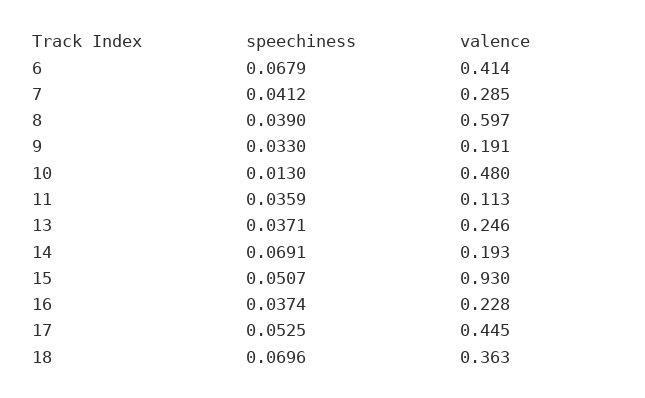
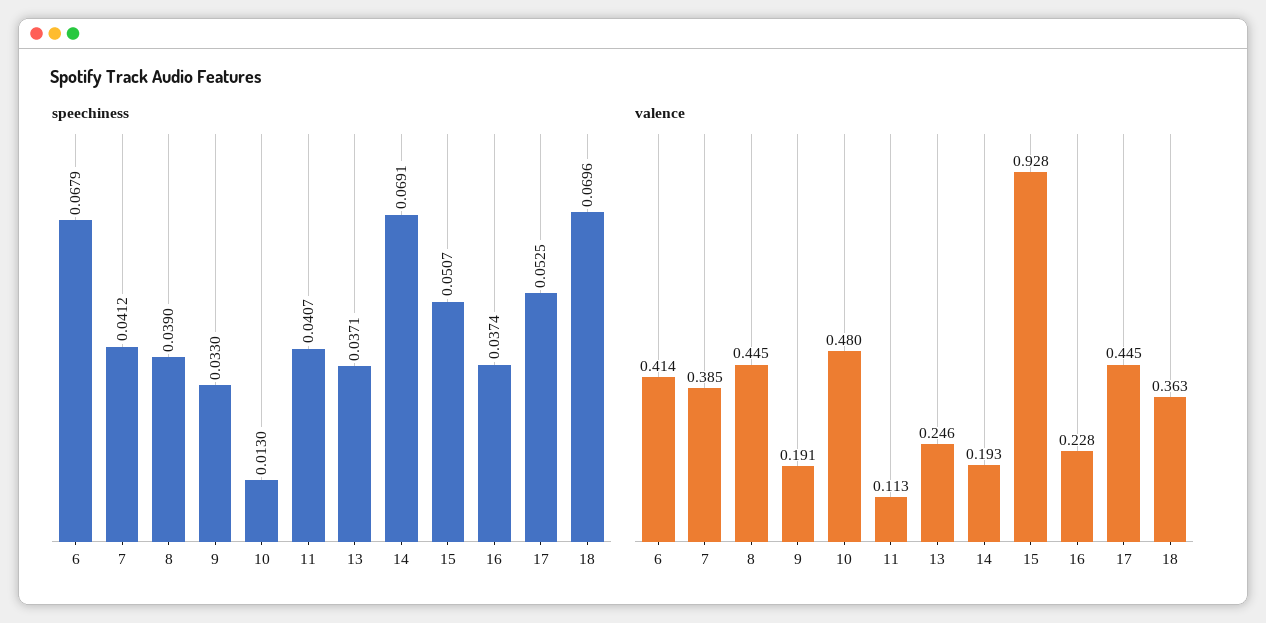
  {
    "speechiness": {
      "6": 0.0679,
      "7": 0.0412,
      "8": 0.039,
      "9": 0.033,
      "10": 0.013,
-     "11": 0.0359,
+     "11": 0.0407,
      "13": 0.0371,
      "14": 0.0691,
      "15": 0.0507,
      "16": 0.0374,
      "17": 0.0525,
      "18": 0.0696
    },
    "valence": {
      "6": 0.414,
-     "7": 0.285,
+     "7": 0.385,
-     "8": 0.597,
+     "8": 0.445,
      "9": 0.191,
      "10": 0.48,
      "11": 0.113,
      "13": 0.246,
      "14": 0.193,
-     "15": 0.93,
+     "15": 0.928,
      "16": 0.228,
      "17": 0.445,
      "18": 0.363
    }
  }

